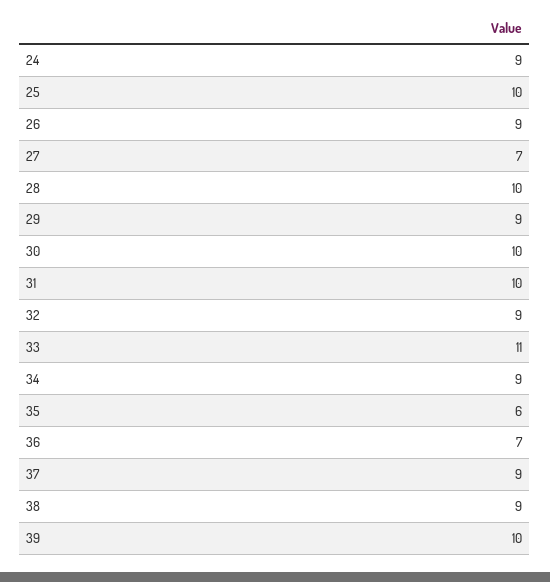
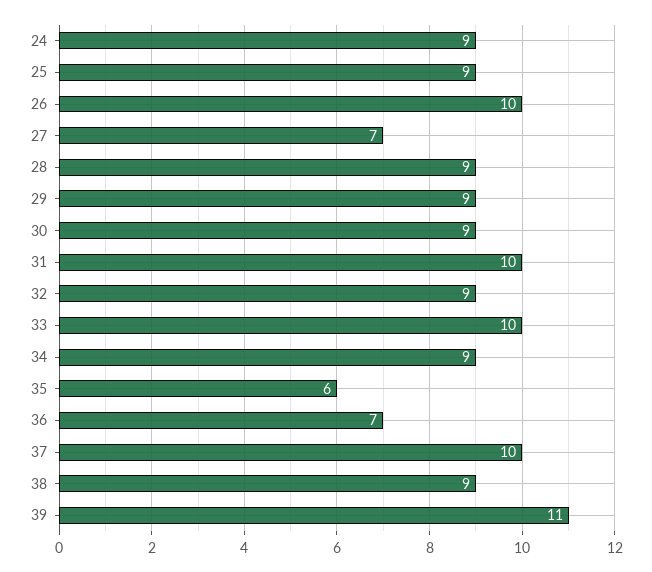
  {
    "24": 9,
-   "25": 10,
+   "25": 9,
-   "26": 9,
+   "26": 10,
    "27": 7,
-   "28": 10,
+   "28": 9,
    "29": 9,
-   "30": 10,
+   "30": 9,
    "31": 10,
    "32": 9,
-   "33": 11,
+   "33": 10,
    "34": 9,
    "35": 6,
    "36": 7,
-   "37": 9,
+   "37": 10,
    "38": 9,
-   "39": 10
+   "39": 11
  }

